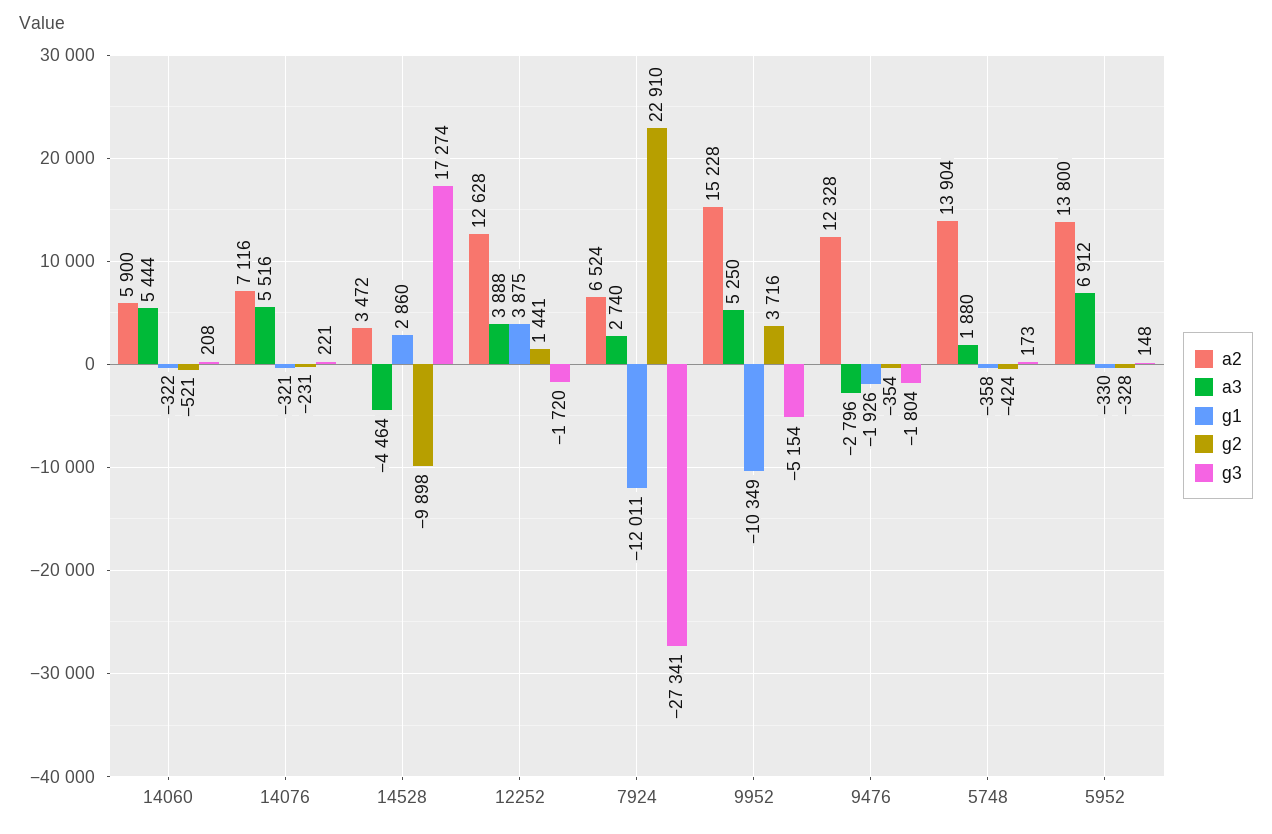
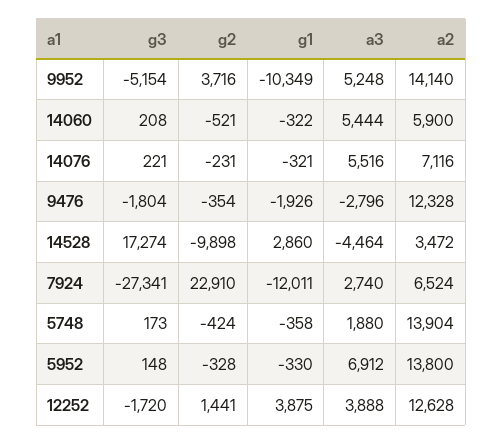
  {
    "a2": {
      "14060": 5900,
      "14076": 7116,
      "14528": 3472,
      "12252": 12628,
      "7924": 6524,
-     "9952": 15228,
+     "9952": 14140,
      "9476": 12328,
      "5748": 13904,
      "5952": 13800
    },
    "a3": {
      "14060": 5444,
      "14076": 5516,
      "14528": -4464,
      "12252": 3888,
      "7924": 2740,
-     "9952": 5250,
+     "9952": 5248,
      "9476": -2796,
      "5748": 1880,
      "5952": 6912
    },
    "g1": {
      "14060": -322,
      "14076": -321,
      "14528": 2860,
      "12252": 3875,
      "7924": -12011,
      "9952": -10349,
      "9476": -1926,
      "5748": -358,
      "5952": -330
    },
    "g2": {
      "14060": -521,
      "14076": -231,
      "14528": -9898,
      "12252": 1441,
      "7924": 22910,
      "9952": 3716,
      "9476": -354,
      "5748": -424,
      "5952": -328
    },
    "g3": {
      "14060": 208,
      "14076": 221,
      "14528": 17274,
      "12252": -1720,
      "7924": -27341,
      "9952": -5154,
      "9476": -1804,
      "5748": 173,
      "5952": 148
    }
  }

